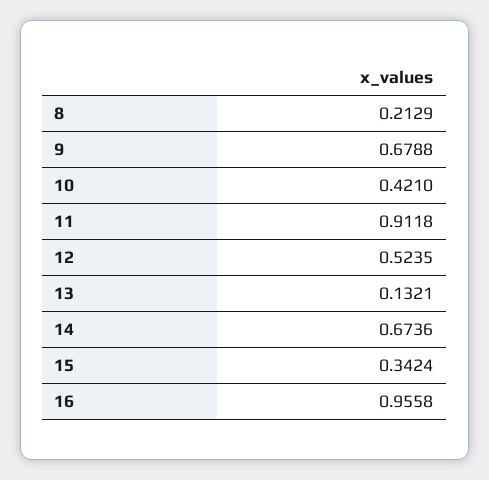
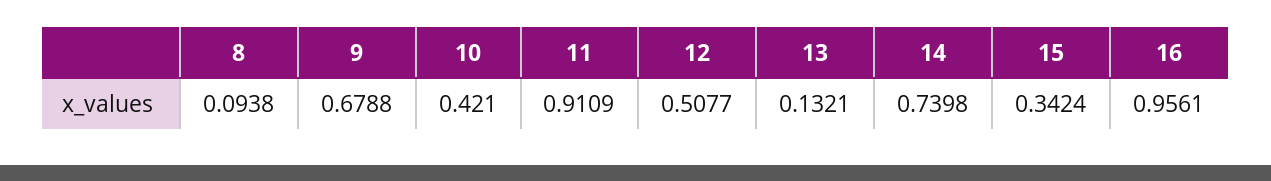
  {
-   "8": 0.2129,
+   "8": 0.0938,
    "9": 0.6788,
    "10": 0.421,
-   "11": 0.9118,
+   "11": 0.9109,
-   "12": 0.5235,
+   "12": 0.5077,
    "13": 0.1321,
-   "14": 0.6736,
+   "14": 0.7398,
    "15": 0.3424,
-   "16": 0.9558
+   "16": 0.9561
  }

